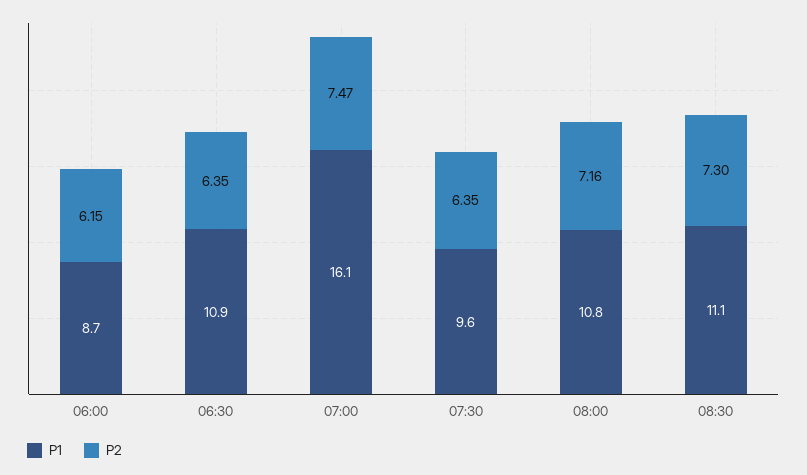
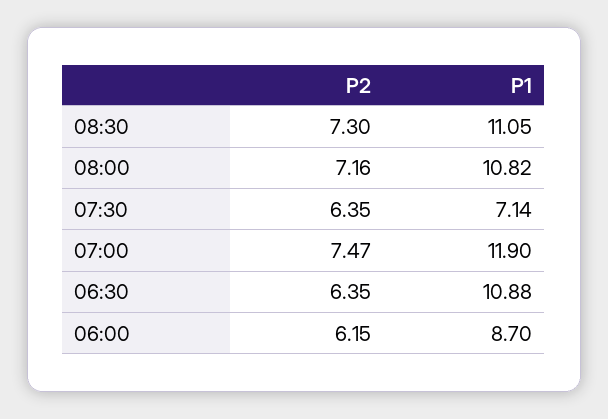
  {
    "P1": {
      "06:00": 8.7,
      "06:30": 10.88,
-     "07:00": 16.1,
+     "07:00": 11.9,
-     "07:30": 9.6,
+     "07:30": 7.14,
      "08:00": 10.82,
      "08:30": 11.05
    },
    "P2": {
      "06:00": 6.15,
      "06:30": 6.35,
      "07:00": 7.47,
      "07:30": 6.35,
      "08:00": 7.16,
      "08:30": 7.3
    }
  }

